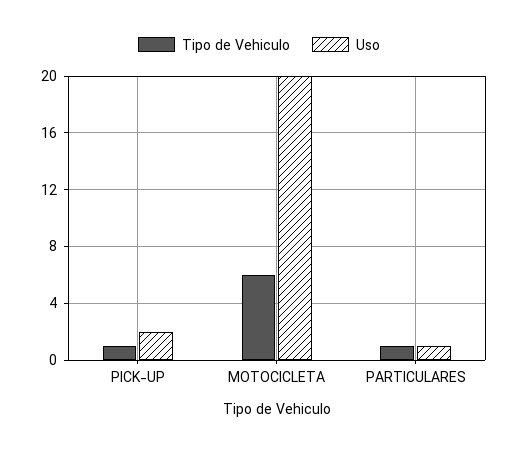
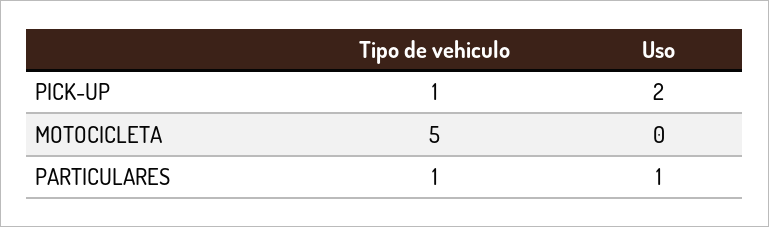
  {
    "Tipo de Vehiculo": {
      "PICK-UP": 1,
-     "MOTOCICLETA": 6,
+     "MOTOCICLETA": 5,
      "PARTICULARES": 1
    },
    "Uso": {
      "PICK-UP": 2,
-     "MOTOCICLETA": 20,
+     "MOTOCICLETA": 0,
      "PARTICULARES": 1
    }
  }

